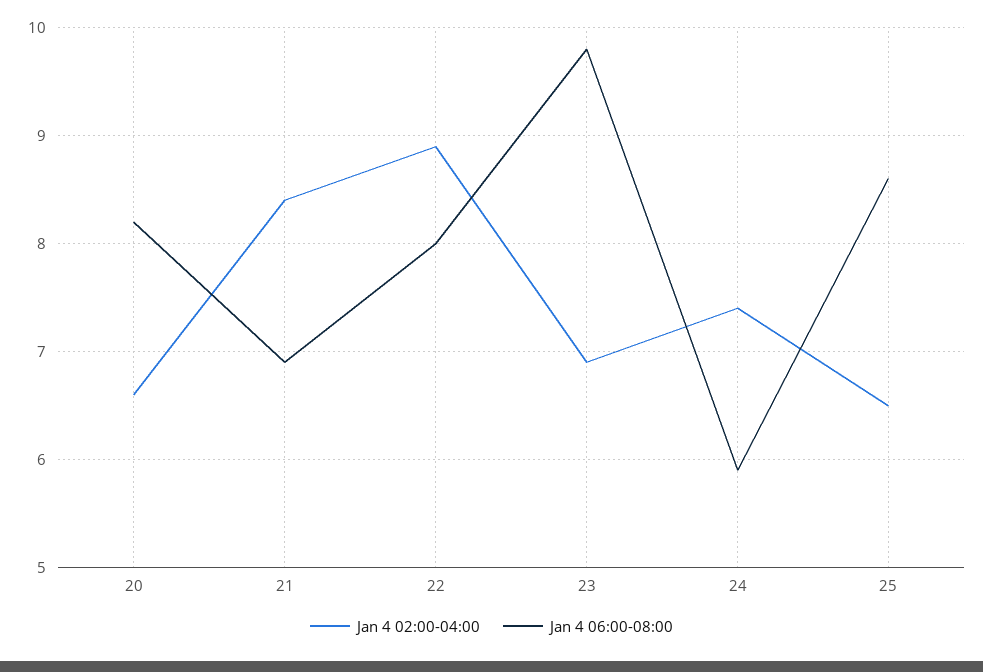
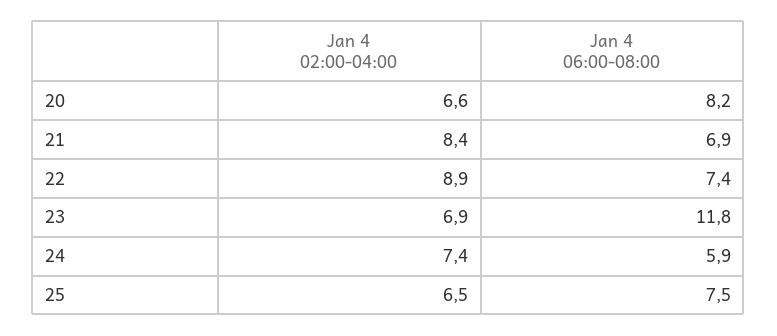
  {
    "Jan 4 02:00-04:00": {
      "20": 6.6,
      "21": 8.4,
      "22": 8.9,
      "23": 6.9,
      "24": 7.4,
      "25": 6.5
    },
    "Jan 4 06:00-08:00": {
      "20": 8.2,
      "21": 6.9,
-     "22": 8,
+     "22": 7.4,
-     "23": 9.8,
+     "23": 11.8,
      "24": 5.9,
-     "25": 8.6
+     "25": 7.5
    }
  }

